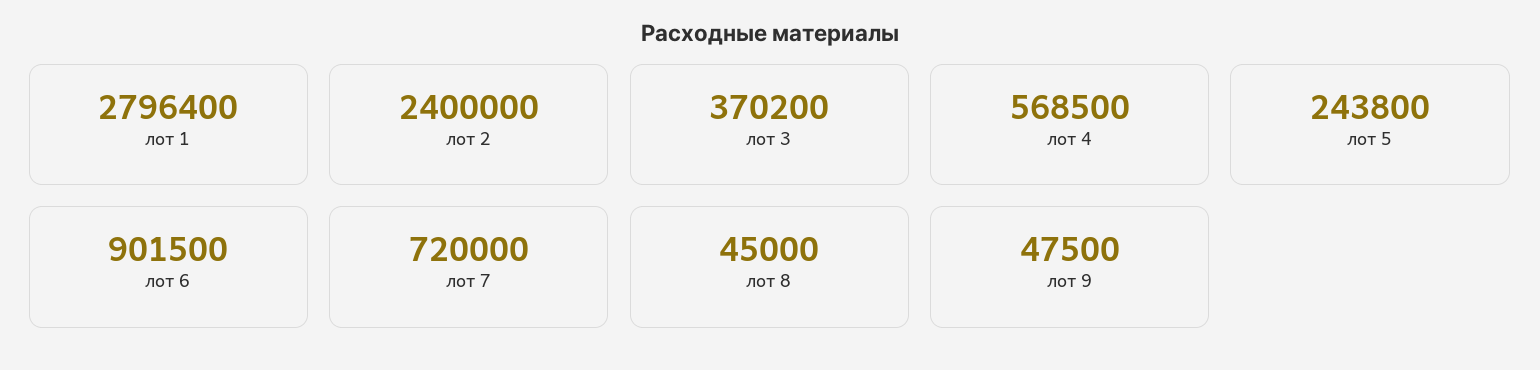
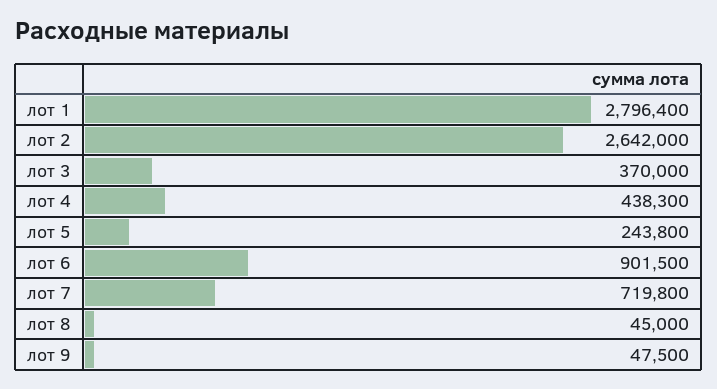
  {
    "лот 1": 2796400,
-   "лот 2": 2400000,
+   "лот 2": 2642000,
-   "лот 3": 370200,
+   "лот 3": 370000,
-   "лот 4": 568500,
+   "лот 4": 438300,
    "лот 5": 243800,
    "лот 6": 901500,
-   "лот 7": 720000,
+   "лот 7": 719800,
    "лот 8": 45000,
    "лот 9": 47500
  }

